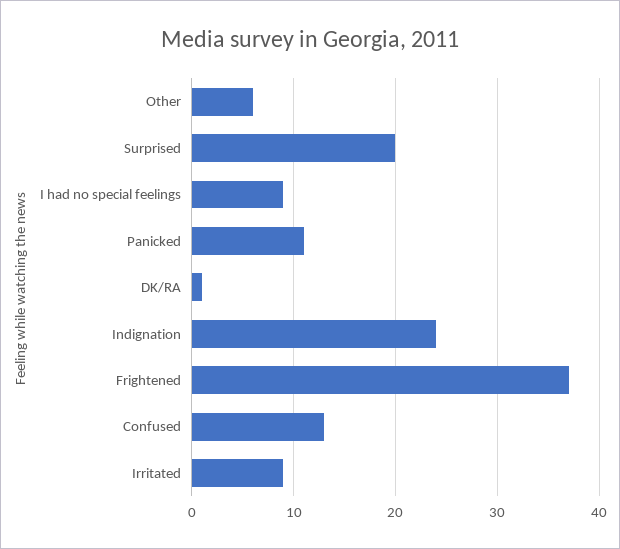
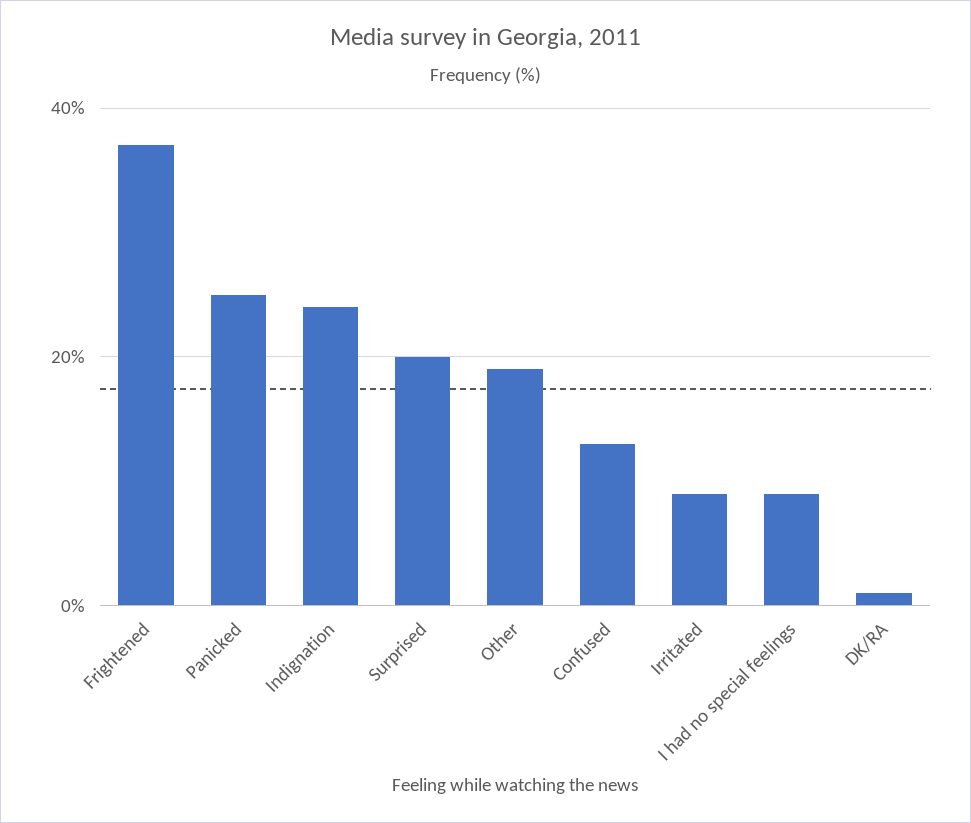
  {
-   "Other": 6,
+   "Other": 20,
    "Surprised": 20,
    "I had no special feelings": 9,
-   "Panicked": 11,
+   "Panicked": 25,
    "DK/RA": 1,
    "Indignation": 24,
    "Frightened": 37,
    "Confused": 13,
    "Irritated": 9
  }

